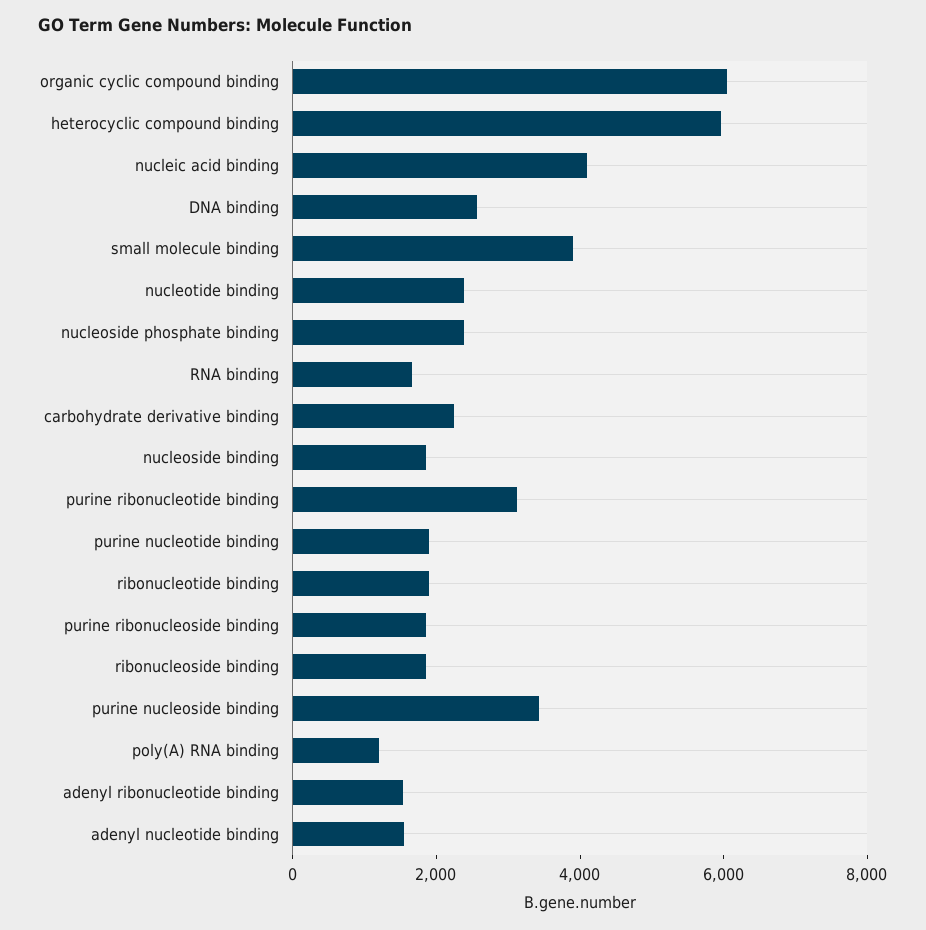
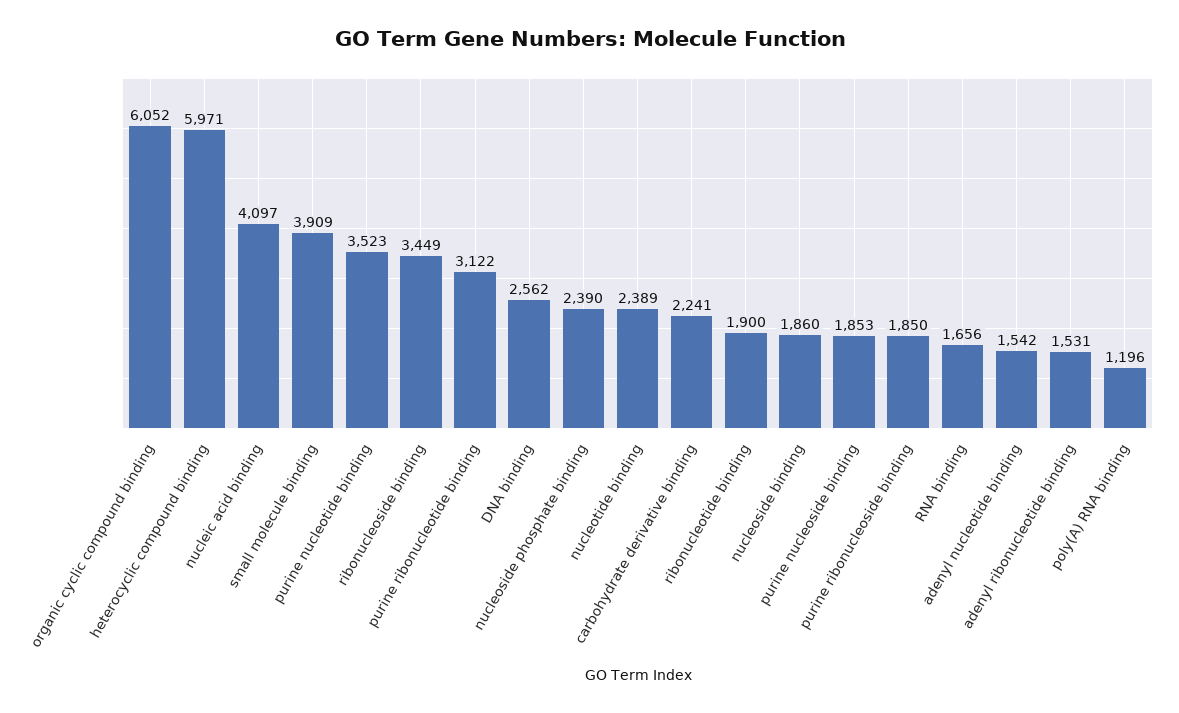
  {
    "organic cyclic compound binding": 6052,
    "heterocyclic compound binding": 5971,
    "nucleic acid binding": 4097,
    "DNA binding": 2562,
    "small molecule binding": 3909,
    "nucleotide binding": 2389,
    "nucleoside phosphate binding": 2390,
    "RNA binding": 1656,
    "carbohydrate derivative binding": 2241,
    "nucleoside binding": 1860,
    "purine ribonucleotide binding": 3122,
-   "purine nucleotide binding": 2000,
+   "purine nucleotide binding": 3523,
    "ribonucleotide binding": 1900,
    "purine ribonucleoside binding": 1850,
-   "ribonucleoside binding": 2000,
+   "ribonucleoside binding": 3449,
-   "purine nucleoside binding": 3500,
+   "purine nucleoside binding": 1853,
    "poly(A) RNA binding": 1196,
    "adenyl ribonucleotide binding": 1531,
    "adenyl nucleotide binding": 1542
  }

